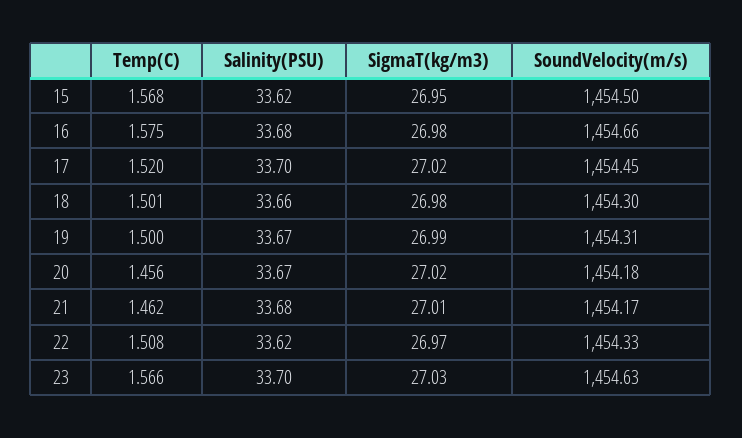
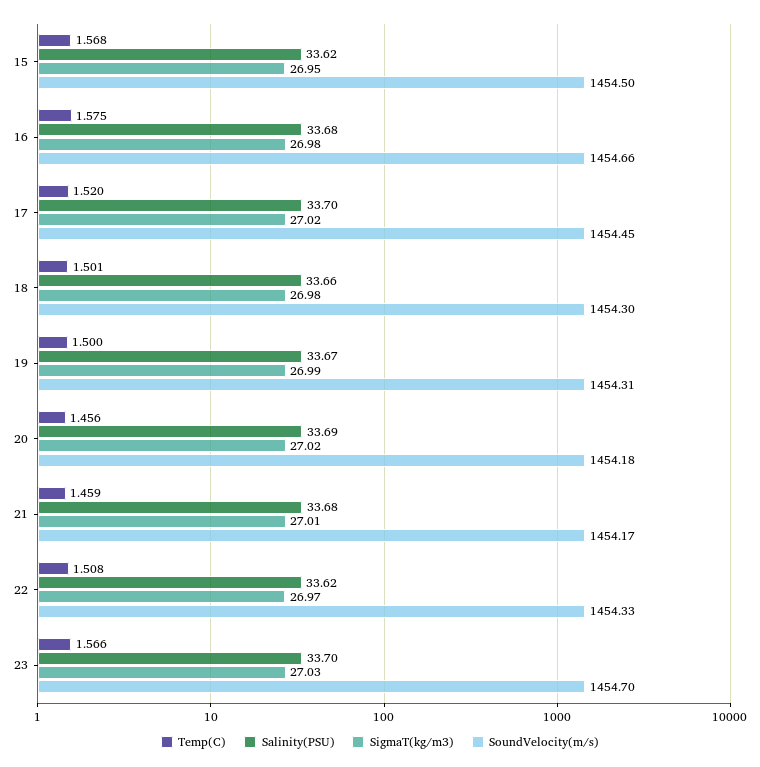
  {
    "Temp(C)": {
      "15": 1.568,
      "16": 1.575,
      "17": 1.52,
      "18": 1.501,
      "19": 1.5,
      "20": 1.456,
-     "21": 1.462,
+     "21": 1.459,
      "22": 1.508,
      "23": 1.566
    },
    "Salinity(PSU)": {
      "15": 33.62,
      "16": 33.68,
      "17": 33.7,
      "18": 33.66,
      "19": 33.67,
-     "20": 33.67,
+     "20": 33.69,
      "21": 33.68,
      "22": 33.62,
      "23": 33.7
    },
    "SigmaT(kg/m3)": {
      "15": 26.95,
      "16": 26.98,
      "17": 27.02,
      "18": 26.98,
      "19": 26.99,
      "20": 27.02,
      "21": 27.01,
      "22": 26.97,
      "23": 27.03
    },
    "SoundVelocity(m/s)": {
      "15": 1454.5,
      "16": 1454.66,
      "17": 1454.45,
      "18": 1454.3,
      "19": 1454.31,
      "20": 1454.18,
      "21": 1454.17,
      "22": 1454.33,
-     "23": 1454.63
+     "23": 1454.7
    }
  }

